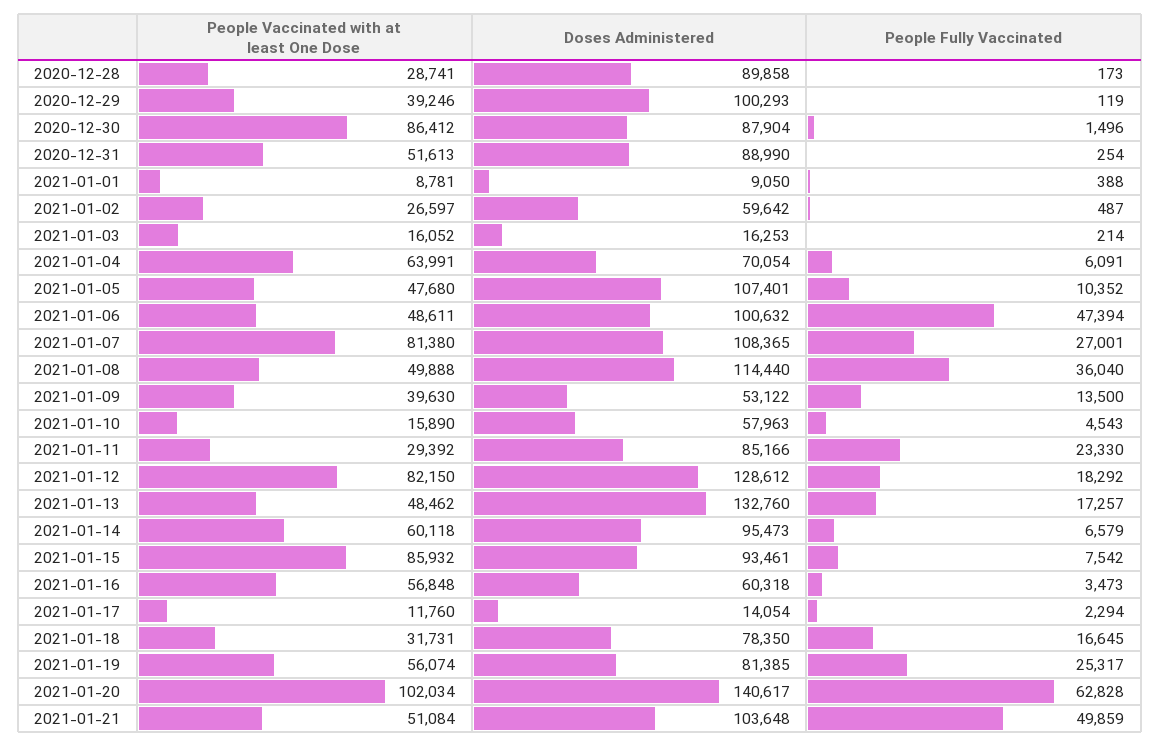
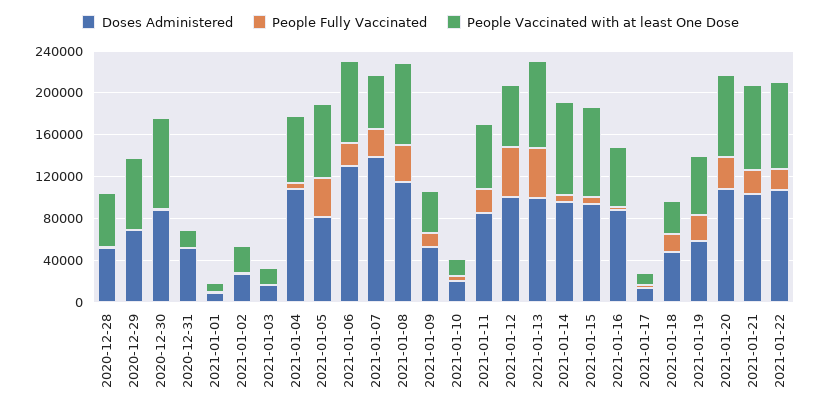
  {
    "People Vaccinated with at least One Dose": {
-     "2020-12-28": 28741,
+     "2020-12-28": 50000,
-     "2020-12-29": 39246,
+     "2020-12-29": 70000,
      "2020-12-30": 86412,
-     "2020-12-31": 51613,
+     "2020-12-31": 20000,
      "2021-01-01": 8781,
      "2021-01-02": 26597,
      "2021-01-03": 16052,
      "2021-01-04": 63991,
-     "2021-01-05": 47680,
+     "2021-01-05": 70000,
-     "2021-01-06": 48611,
+     "2021-01-06": 80000,
-     "2021-01-07": 81380,
+     "2021-01-07": 50000,
-     "2021-01-08": 49888,
+     "2021-01-08": 80000,
      "2021-01-09": 39630,
      "2021-01-10": 15890,
-     "2021-01-11": 29392,
+     "2021-01-11": 60000,
-     "2021-01-12": 82150,
+     "2021-01-12": 60000,
-     "2021-01-13": 48462,
+     "2021-01-13": 80000,
-     "2021-01-14": 60118,
+     "2021-01-14": 90000,
      "2021-01-15": 85932,
      "2021-01-16": 56848,
      "2021-01-17": 11760,
      "2021-01-18": 31731,
      "2021-01-19": 56074,
-     "2021-01-20": 102034,
+     "2021-01-20": 80000,
-     "2021-01-21": 51084
+     "2021-01-21": 80000,
+     "2021-01-22": 80000
    },
    "Doses Administered": {
-     "2020-12-28": 89858,
+     "2020-12-28": 50000,
-     "2020-12-29": 100293,
+     "2020-12-29": 70000,
      "2020-12-30": 87904,
-     "2020-12-31": 88990,
+     "2020-12-31": 50000,
      "2021-01-01": 9050,
-     "2021-01-02": 59642,
+     "2021-01-02": 30000,
      "2021-01-03": 16253,
-     "2021-01-04": 70054,
+     "2021-01-04": 110000,
-     "2021-01-05": 107401,
+     "2021-01-05": 80000,
-     "2021-01-06": 100632,
+     "2021-01-06": 130000,
-     "2021-01-07": 108365,
+     "2021-01-07": 140000,
      "2021-01-08": 114440,
      "2021-01-09": 53122,
-     "2021-01-10": 57963,
+     "2021-01-10": 20000,
      "2021-01-11": 85166,
-     "2021-01-12": 128612,
+     "2021-01-12": 100000,
-     "2021-01-13": 132760,
+     "2021-01-13": 100000,
      "2021-01-14": 95473,
      "2021-01-15": 93461,
-     "2021-01-16": 60318,
+     "2021-01-16": 90000,
      "2021-01-17": 14054,
-     "2021-01-18": 78350,
+     "2021-01-18": 50000,
-     "2021-01-19": 81385,
+     "2021-01-19": 60000,
-     "2021-01-20": 140617,
+     "2021-01-20": 110000,
-     "2021-01-21": 103648
+     "2021-01-21": 103648,
+     "2021-01-22": 110000
    },
    "People Fully Vaccinated": {
      "2020-12-28": 173,
      "2020-12-29": 119,
      "2020-12-30": 1496,
      "2020-12-31": 254,
      "2021-01-01": 388,
      "2021-01-02": 487,
      "2021-01-03": 214,
      "2021-01-04": 6091,
-     "2021-01-05": 10352,
+     "2021-01-05": 40000,
-     "2021-01-06": 47394,
+     "2021-01-06": 20000,
      "2021-01-07": 27001,
      "2021-01-08": 36040,
      "2021-01-09": 13500,
      "2021-01-10": 4543,
      "2021-01-11": 23330,
-     "2021-01-12": 18292,
+     "2021-01-12": 50000,
-     "2021-01-13": 17257,
+     "2021-01-13": 50000,
      "2021-01-14": 6579,
      "2021-01-15": 7542,
      "2021-01-16": 3473,
      "2021-01-17": 2294,
      "2021-01-18": 16645,
      "2021-01-19": 25317,
-     "2021-01-20": 62828,
+     "2021-01-20": 30000,
-     "2021-01-21": 49859
+     "2021-01-21": 20000,
+     "2021-01-22": 20000
    }
  }

